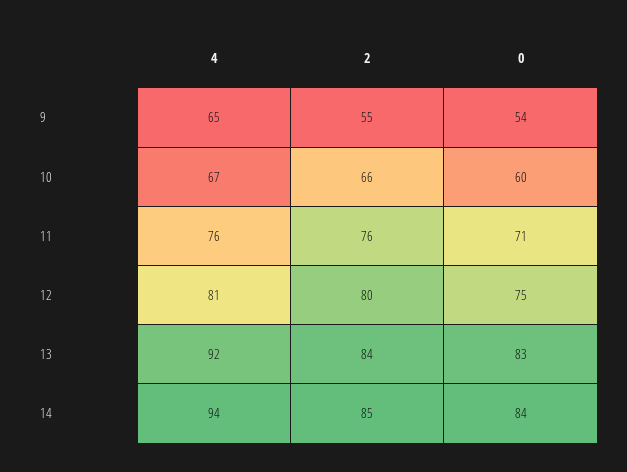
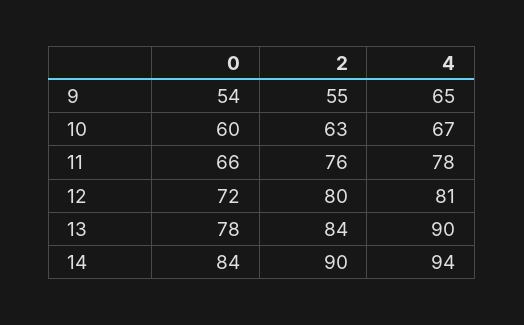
  {
    "4": {
      "9": 65,
      "10": 67,
-     "11": 76,
+     "11": 78,
      "12": 81,
-     "13": 92,
+     "13": 90,
      "14": 94
    },
    "2": {
      "9": 55,
-     "10": 66,
+     "10": 63,
      "11": 76,
      "12": 80,
      "13": 84,
-     "14": 85
+     "14": 90
    },
    "0": {
      "9": 54,
      "10": 60,
-     "11": 71,
+     "11": 66,
-     "12": 75,
+     "12": 72,
-     "13": 83,
+     "13": 78,
      "14": 84
    }
  }

